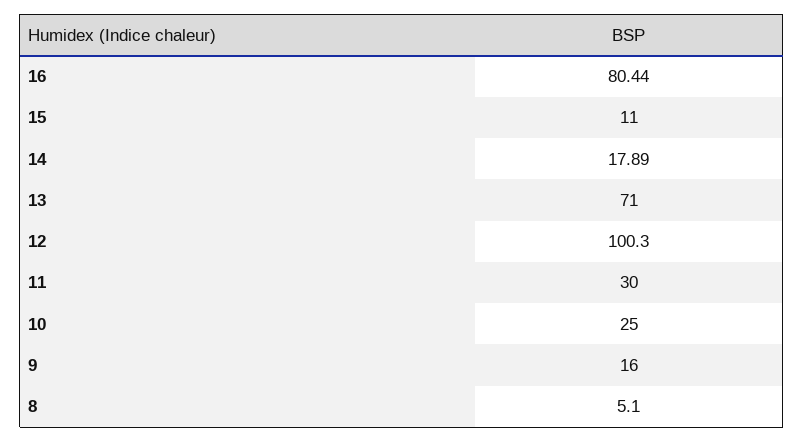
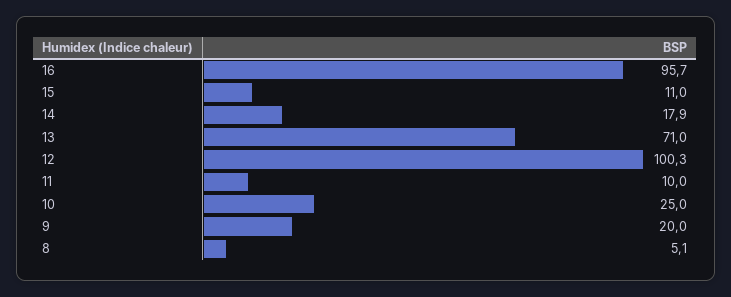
  {
-   "16": 80.44,
+   "16": 95.7,
    "15": 11,
    "14": 17.89,
    "13": 71,
    "12": 100.3,
-   "11": 30,
+   "11": 10,
    "10": 25,
-   "9": 16,
+   "9": 20,
    "8": 5.1
  }

